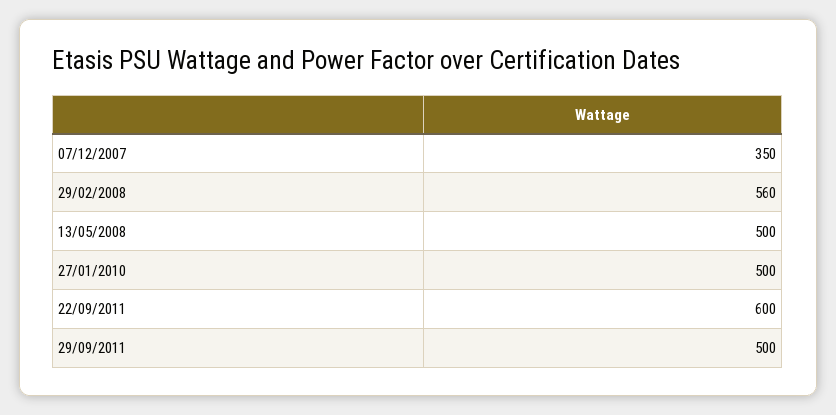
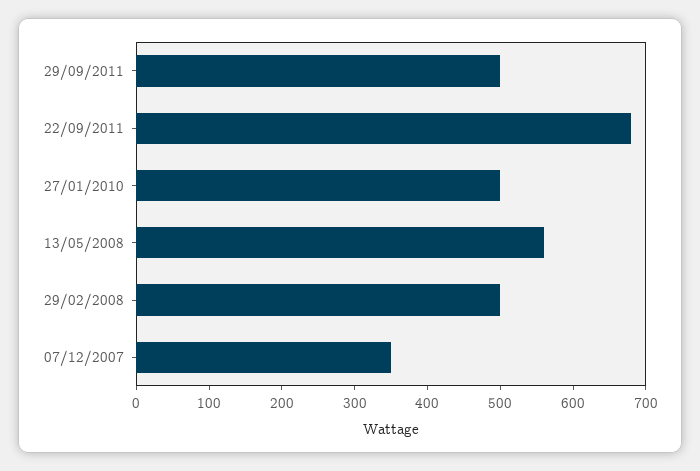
  {
    "07/12/2007": 350,
-   "29/02/2008": 560,
+   "29/02/2008": 500,
-   "13/05/2008": 500,
+   "13/05/2008": 560,
    "27/01/2010": 500,
-   "22/09/2011": 600,
+   "22/09/2011": 680,
    "29/09/2011": 500
  }

